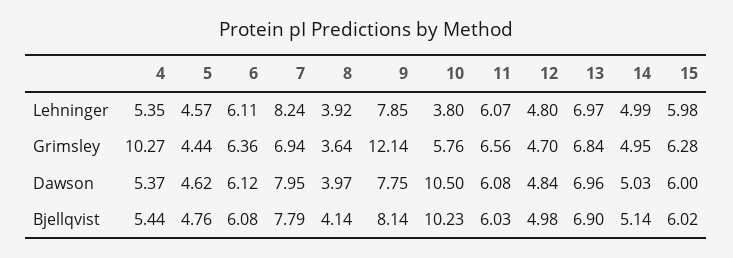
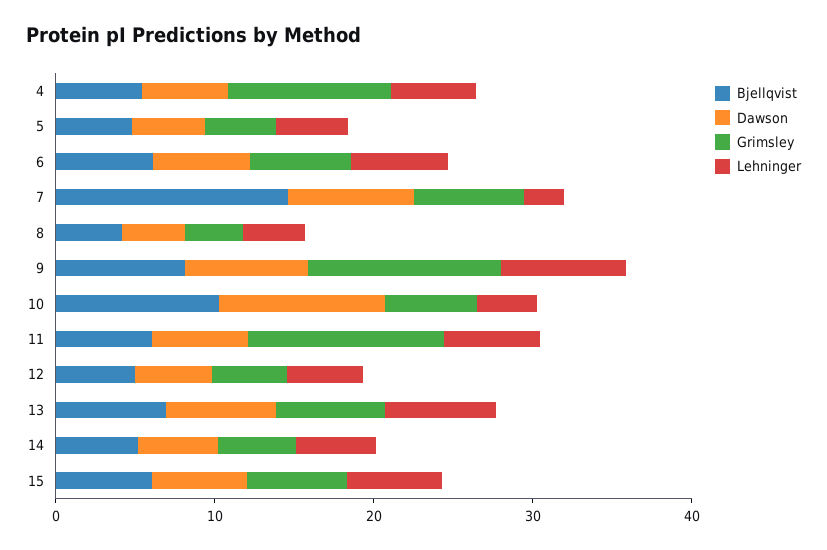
  {
    "Lehninger": {
      "4": 5.35,
      "5": 4.57,
      "6": 6.11,
-     "7": 8.24,
+     "7": 2,
      "8": 3.92,
      "9": 7.85,
      "10": 3.8,
      "11": 6.07,
      "12": 4.8,
      "13": 6.97,
      "14": 4.99,
      "15": 5.98
    },
    "Grimsley": {
      "4": 10.27,
      "5": 4.44,
      "6": 6.36,
      "7": 6.94,
      "8": 3.64,
      "9": 12.14,
      "10": 5.76,
-     "11": 6.56,
+     "11": 12,
      "12": 4.7,
      "13": 6.84,
      "14": 4.95,
      "15": 6.28
    },
    "Dawson": {
      "4": 5.37,
      "5": 4.62,
      "6": 6.12,
      "7": 7.95,
      "8": 3.97,
      "9": 7.75,
      "10": 10.5,
      "11": 6.08,
      "12": 4.84,
      "13": 6.96,
      "14": 5.03,
      "15": 6
    },
    "Bjellqvist": {
      "4": 5.44,
      "5": 4.76,
      "6": 6.08,
-     "7": 7.79,
+     "7": 14,
      "8": 4.14,
      "9": 8.14,
      "10": 10.23,
      "11": 6.03,
      "12": 4.98,
      "13": 6.9,
      "14": 5.14,
      "15": 6.02
    }
  }

